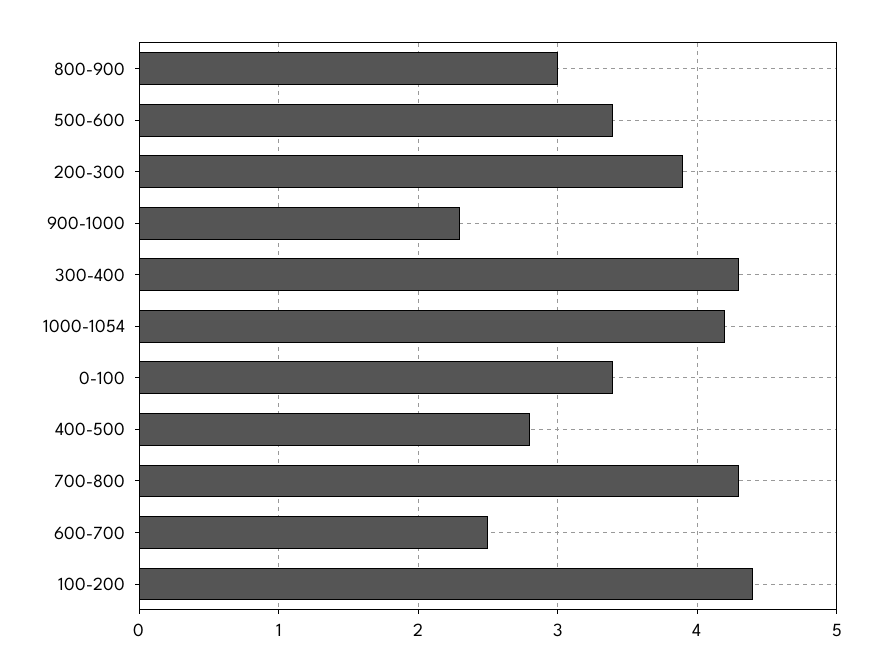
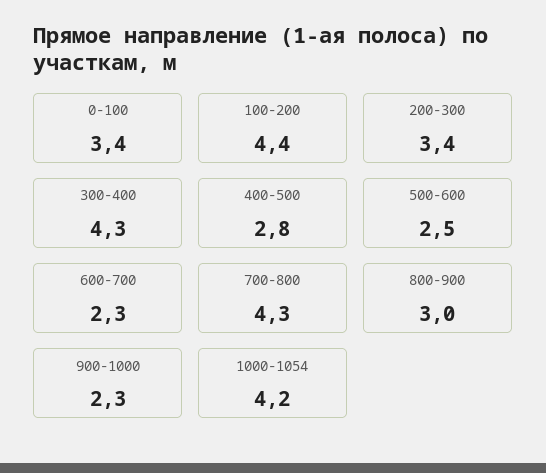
  {
    "800-900": 3,
-   "500-600": 3.4,
+   "500-600": 2.5,
-   "200-300": 3.9,
+   "200-300": 3.4,
    "900-1000": 2.3,
    "300-400": 4.3,
    "1000-1054": 4.2,
    "0-100": 3.4,
    "400-500": 2.8,
    "700-800": 4.3,
-   "600-700": 2.5,
+   "600-700": 2.3,
    "100-200": 4.4
  }

